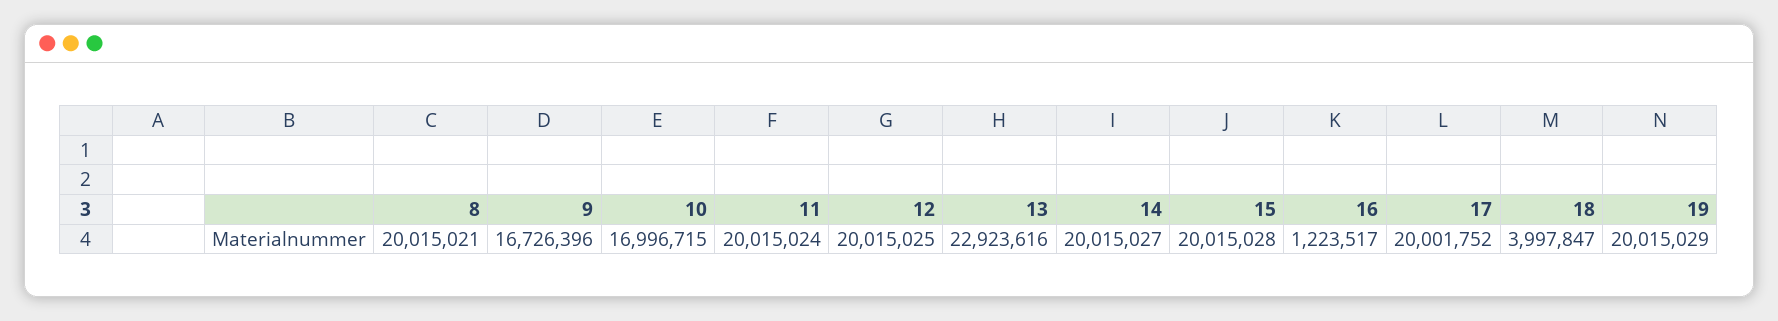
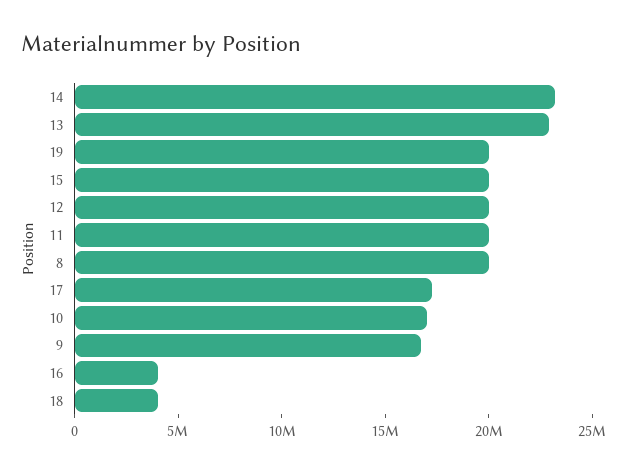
  {
    "8": 20015021,
    "9": 16726396,
    "10": 16996715,
    "11": 20015024,
    "12": 20015025,
    "13": 22923616,
-   "14": 20015027,
+   "14": 23000000,
    "15": 20015028,
-   "16": 1223517,
+   "16": 4000000,
-   "17": 20001752,
+   "17": 17000000,
    "18": 3997847,
    "19": 20015029
  }

